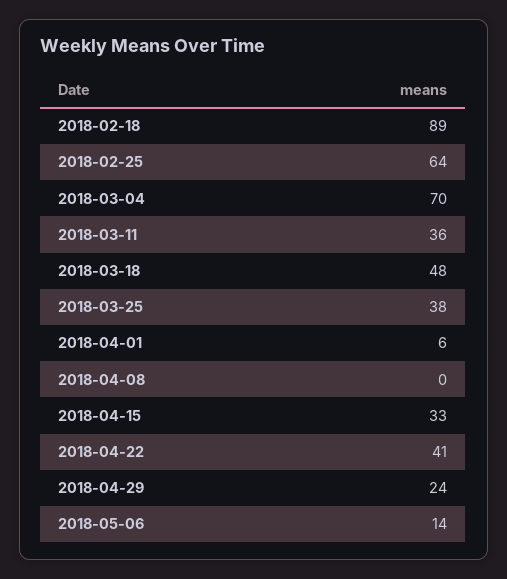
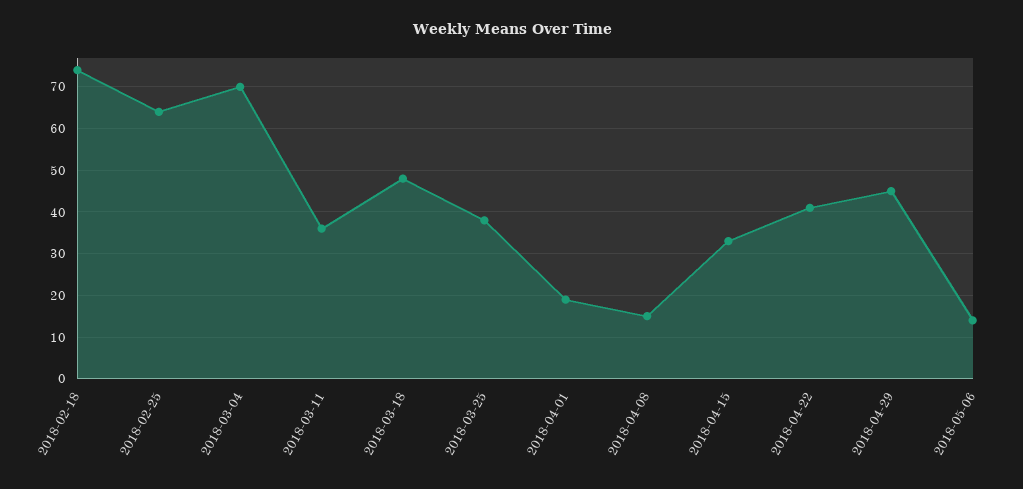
  {
-   "2018-02-18": 89,
+   "2018-02-18": 75,
    "2018-02-25": 64,
    "2018-03-04": 70,
    "2018-03-11": 36,
    "2018-03-18": 48,
    "2018-03-25": 38,
-   "2018-04-01": 6,
+   "2018-04-01": 20,
-   "2018-04-08": 0,
+   "2018-04-08": 15,
    "2018-04-15": 33,
    "2018-04-22": 41,
-   "2018-04-29": 24,
+   "2018-04-29": 45,
    "2018-05-06": 14
  }

